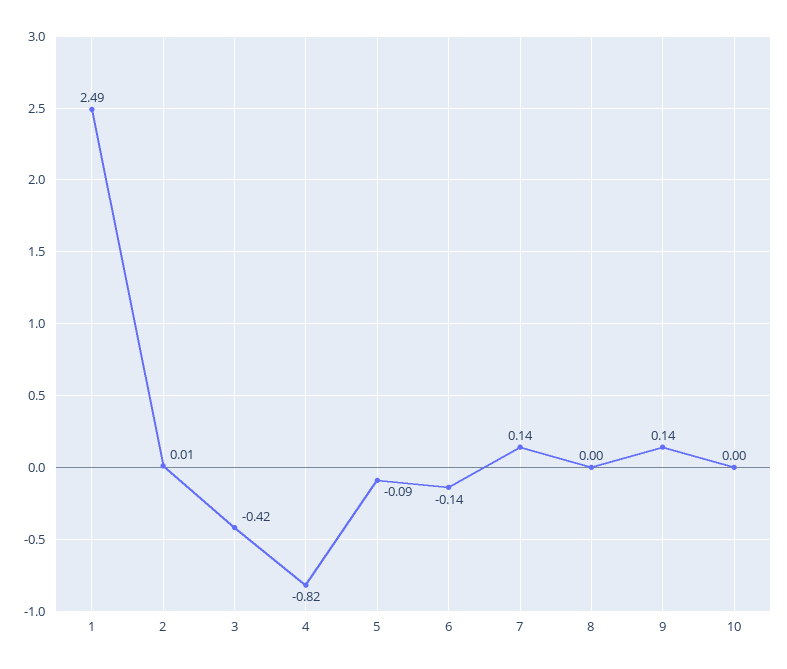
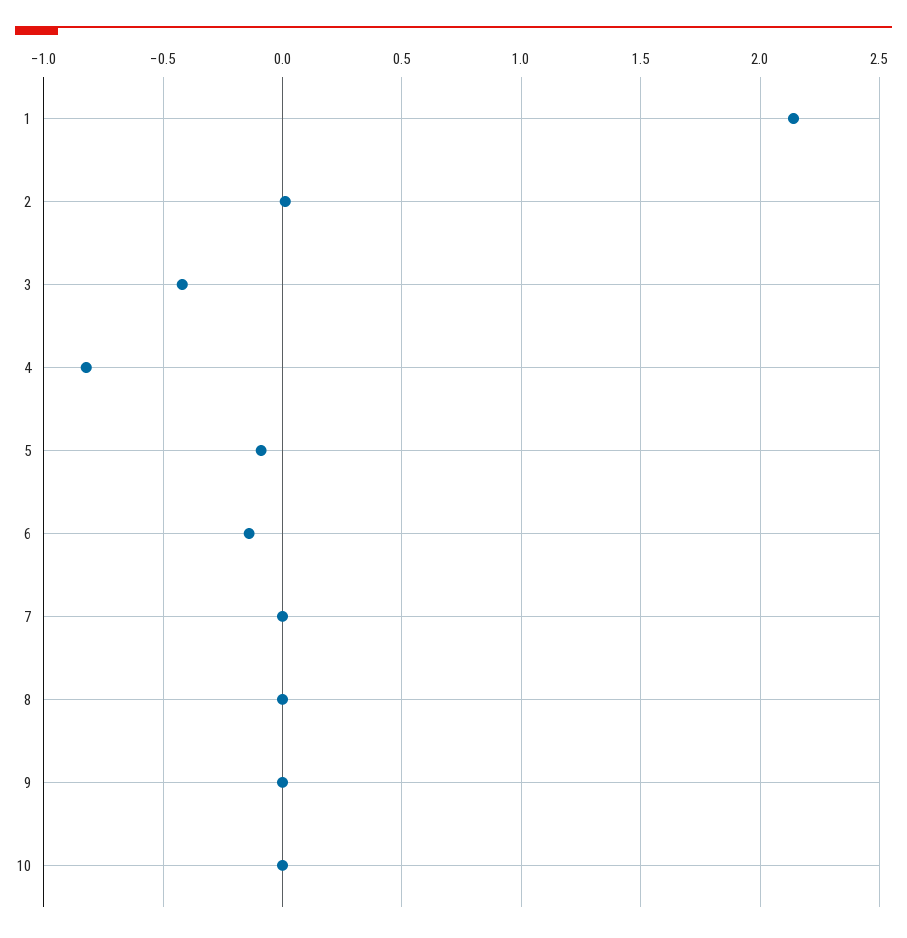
  {
-   "1": 2.49,
+   "1": 2.15,
    "2": 0.01,
    "3": -0.42,
    "4": -0.82,
    "5": -0.09,
    "6": -0.14,
-   "7": 0.14,
+   "7": 0,
    "8": 0,
-   "9": 0.14,
+   "9": 0,
    "10": 0
  }

